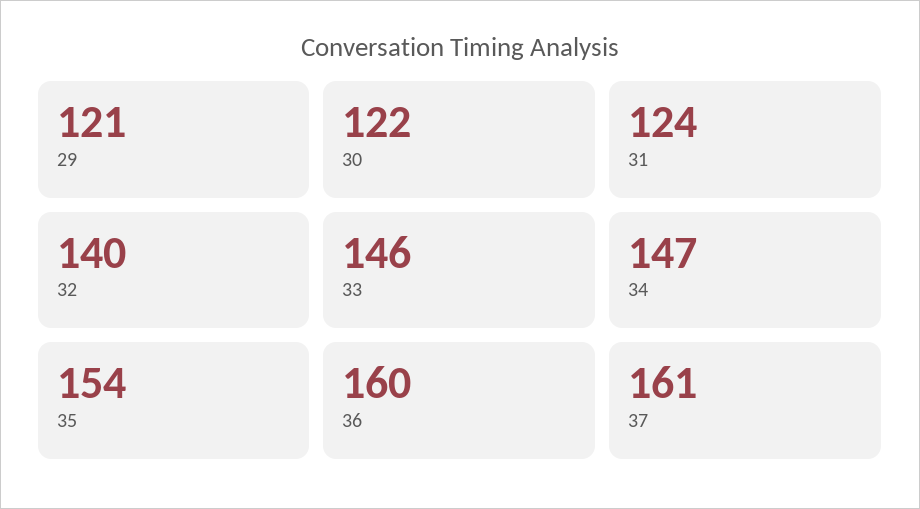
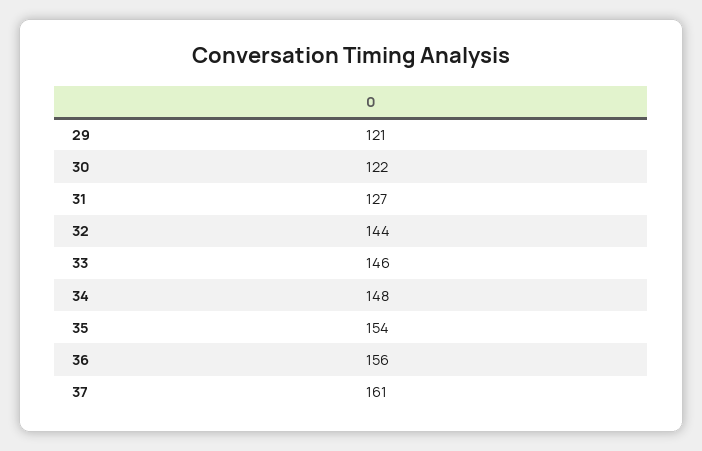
  {
    "29": 121,
    "30": 122,
-   "31": 124,
+   "31": 127,
-   "32": 140,
+   "32": 144,
    "33": 146,
-   "34": 147,
+   "34": 148,
    "35": 154,
-   "36": 160,
+   "36": 156,
    "37": 161
  }

